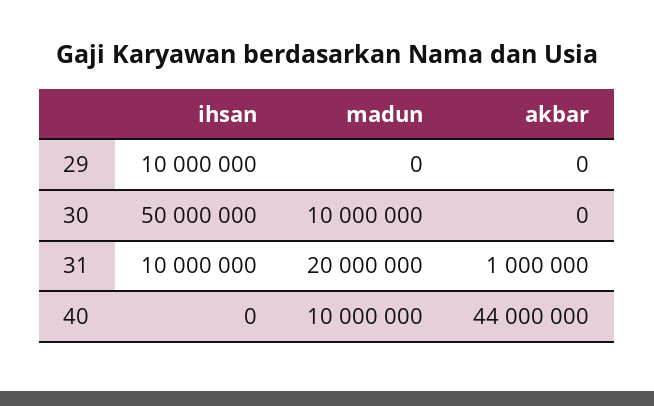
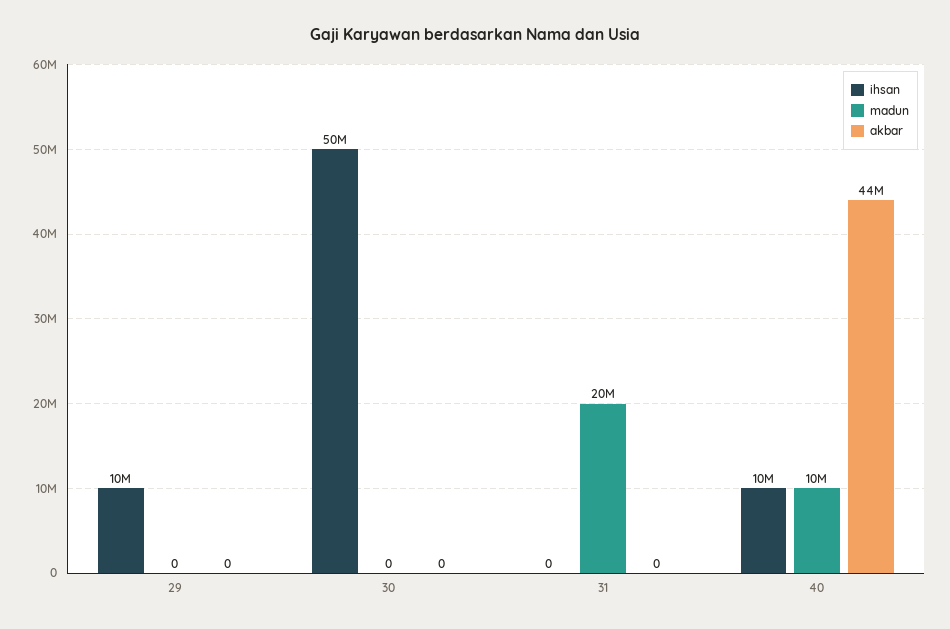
  {
    "ihsan": {
      "29": 10000000,
      "30": 50000000,
-     "31": 10000000,
+     "31": 0,
-     "40": 0
+     "40": 10000000
    },
    "madun": {
      "29": 0,
-     "30": 10000000,
+     "30": 0,
      "31": 20000000,
      "40": 10000000
    },
    "akbar": {
      "29": 0,
      "30": 0,
-     "31": 1000000,
+     "31": 0,
      "40": 44000000
    }
  }

